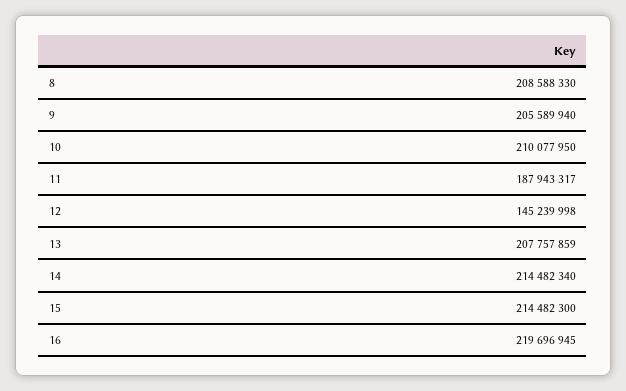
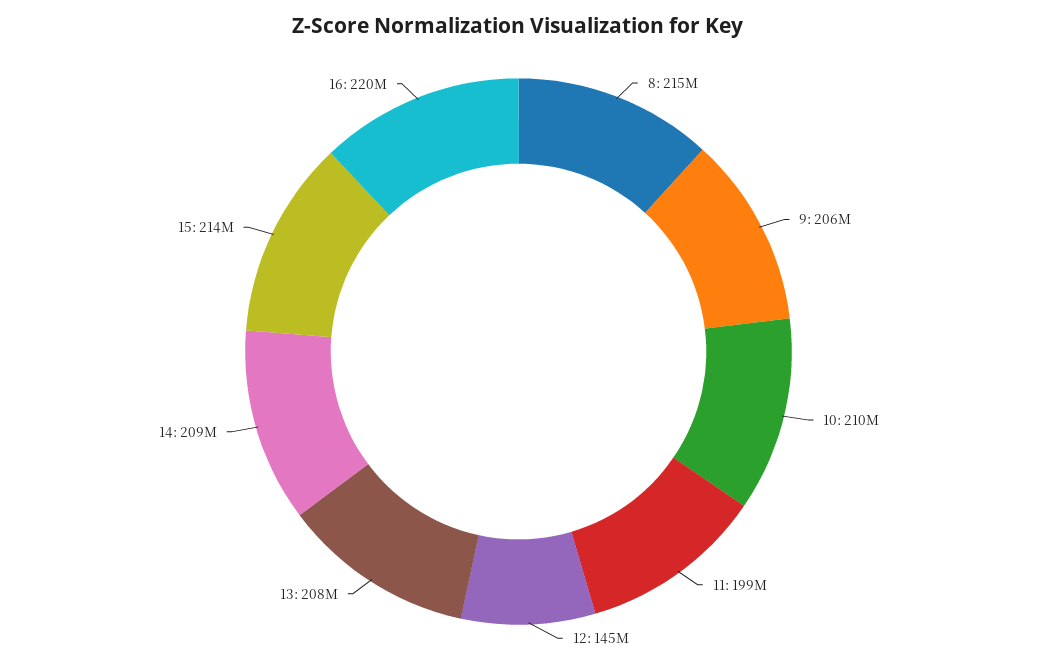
  {
-   "8": 208588330,
+   "8": 215000000,
    "9": 205589940,
    "10": 210077950,
-   "11": 187943317,
+   "11": 199000000,
    "12": 145239998,
    "13": 207757859,
-   "14": 214482340,
+   "14": 209000000,
    "15": 214482300,
    "16": 219696945
  }

